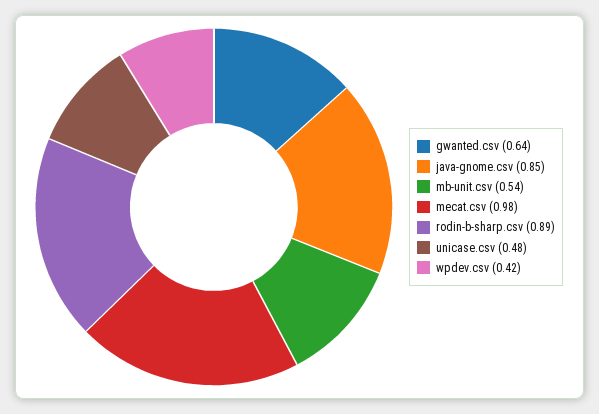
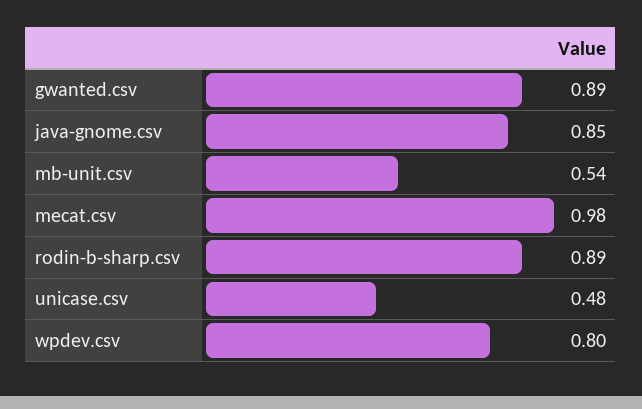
  {
-   "gwanted.csv": 0.64,
+   "gwanted.csv": 0.89,
    "java-gnome.csv": 0.85,
    "mb-unit.csv": 0.54,
    "mecat.csv": 0.98,
    "rodin-b-sharp.csv": 0.89,
    "unicase.csv": 0.48,
-   "wpdev.csv": 0.42
+   "wpdev.csv": 0.8
  }

